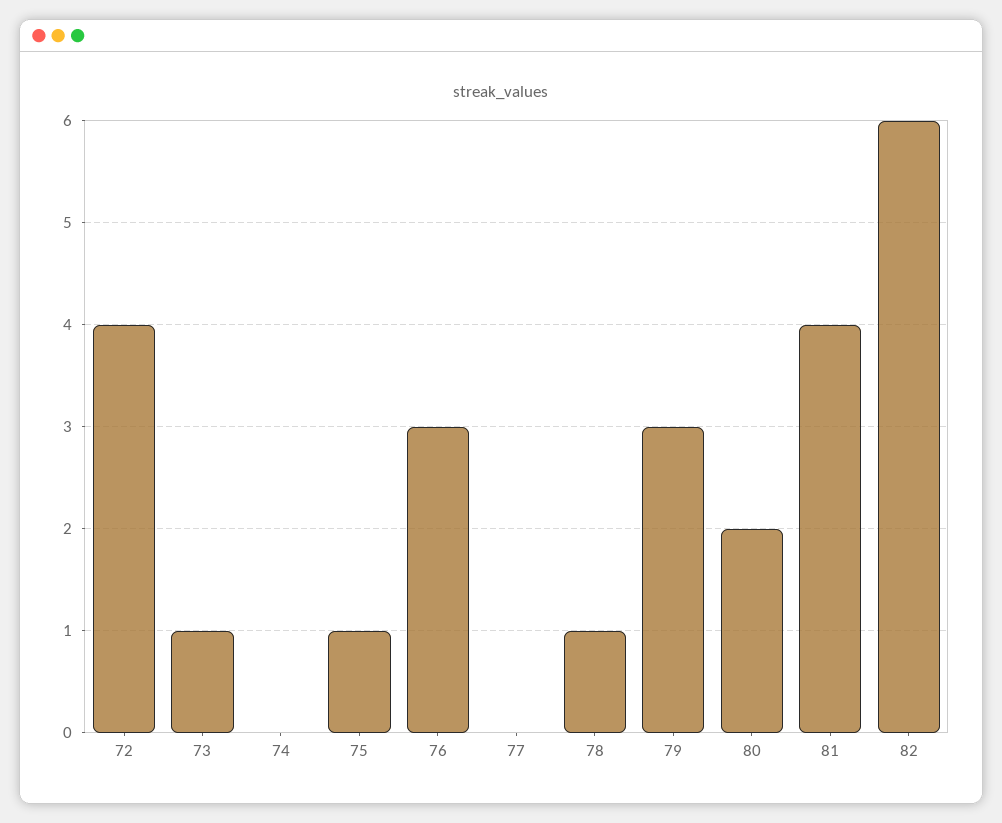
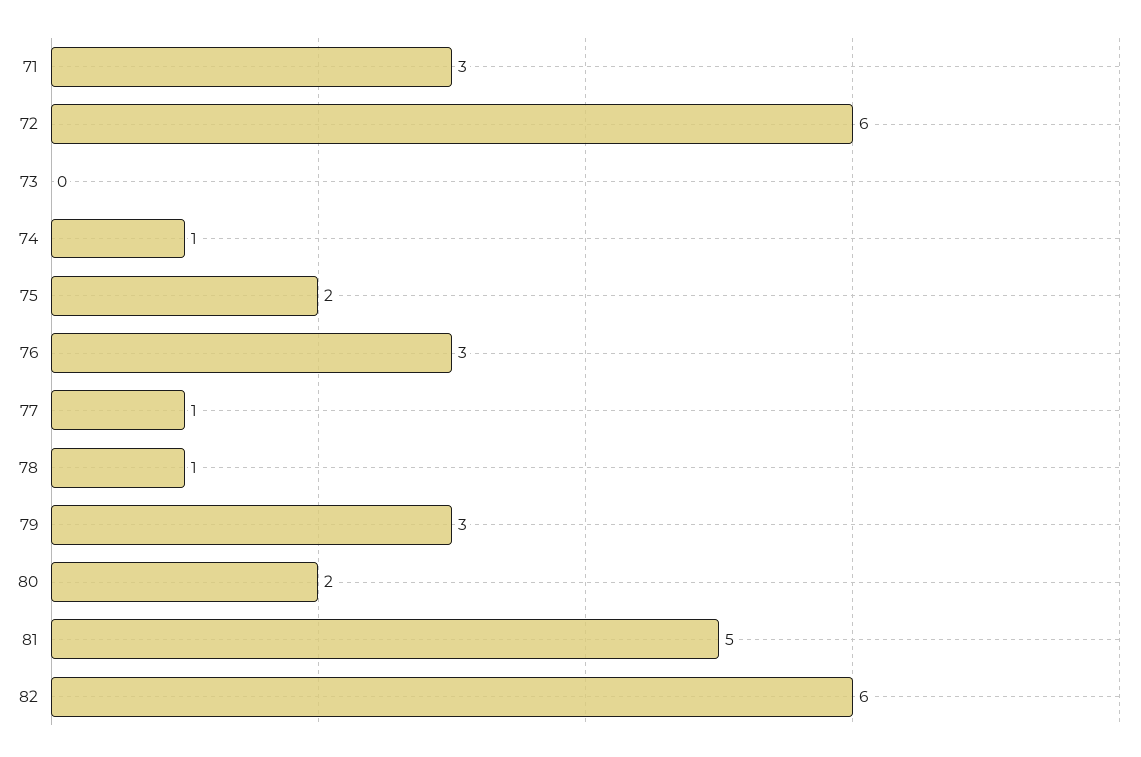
  {
-   "72": 4,
+   "72": 6,
-   "73": 1,
+   "73": 0,
-   "74": 0,
+   "74": 1,
-   "75": 1,
+   "75": 2,
    "76": 3,
-   "77": 0,
+   "77": 1,
    "78": 1,
    "79": 3,
    "80": 2,
-   "81": 4,
+   "81": 5,
-   "82": 6
+   "82": 6,
+   "71": 3
  }

